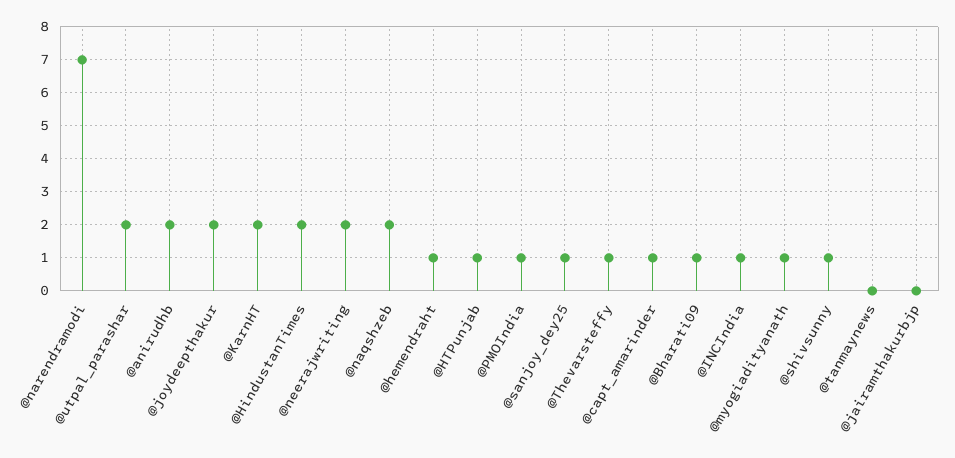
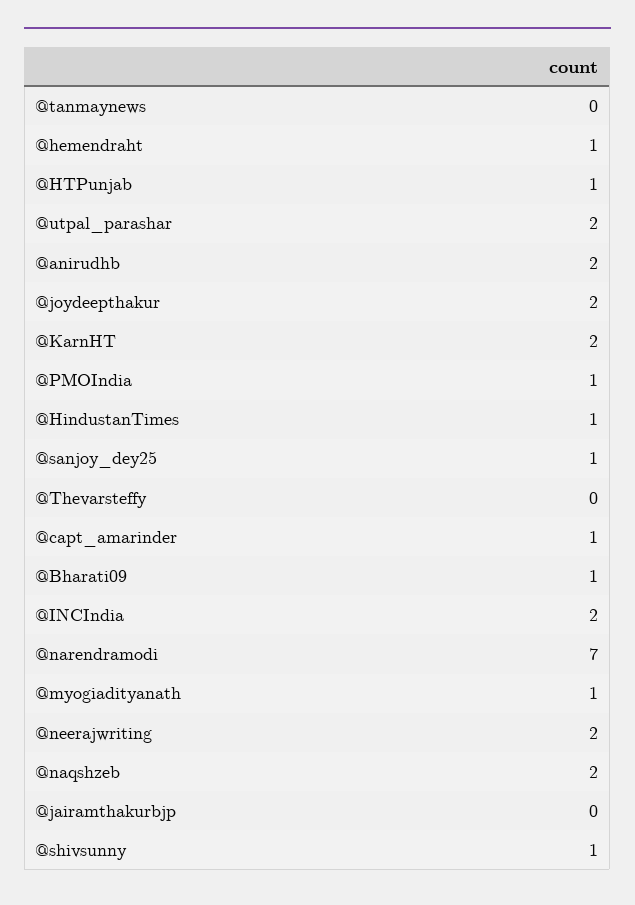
  {
    "@narendramodi": 7,
    "@utpal_parashar": 2,
    "@anirudhb": 2,
    "@joydeepthakur": 2,
    "@KarnHT": 2,
-   "@HindustanTimes": 2,
+   "@HindustanTimes": 1,
    "@neerajwriting": 2,
    "@naqshzeb": 2,
    "@hemendraht": 1,
    "@HTPunjab": 1,
    "@PMOIndia": 1,
    "@sanjoy_dey25": 1,
-   "@Thevarsteffy": 1,
+   "@Thevarsteffy": 0,
    "@capt_amarinder": 1,
    "@Bharati09": 1,
-   "@INCIndia": 1,
+   "@INCIndia": 2,
    "@myogiadityanath": 1,
    "@shivsunny": 1,
    "@tanmaynews": 0,
    "@jairamthakurbjp": 0
  }

